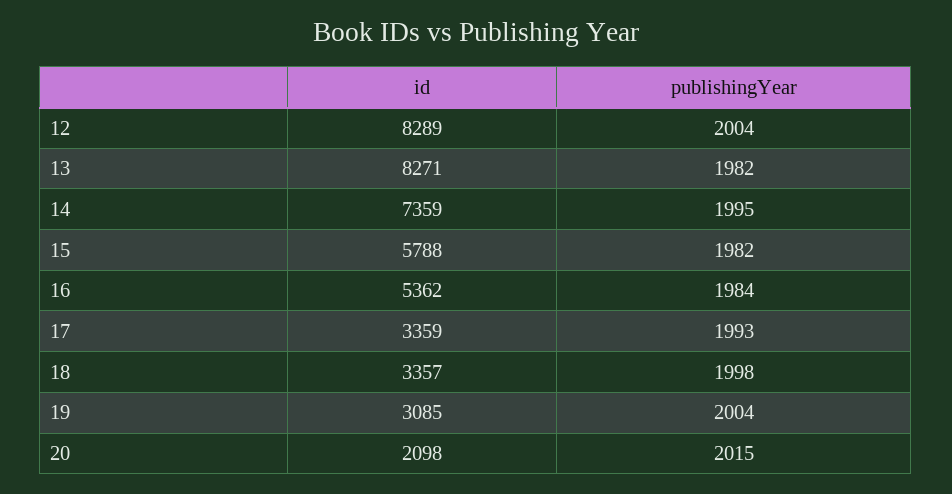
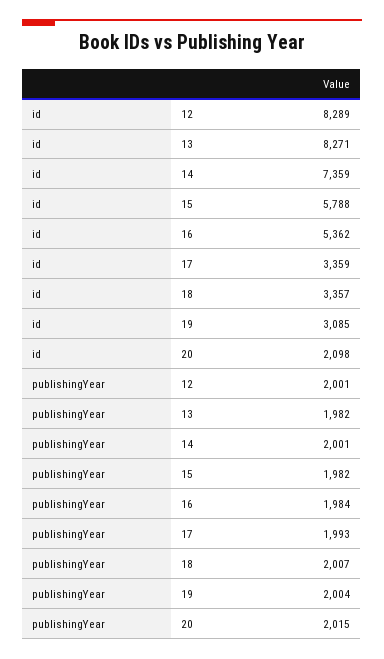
  {
    "id": {
      "12": 8289,
      "13": 8271,
      "14": 7359,
      "15": 5788,
      "16": 5362,
      "17": 3359,
      "18": 3357,
      "19": 3085,
      "20": 2098
    },
    "publishingYear": {
-     "12": 2004,
+     "12": 2001,
      "13": 1982,
-     "14": 1995,
+     "14": 2001,
      "15": 1982,
      "16": 1984,
      "17": 1993,
-     "18": 1998,
+     "18": 2007,
      "19": 2004,
      "20": 2015
    }
  }

